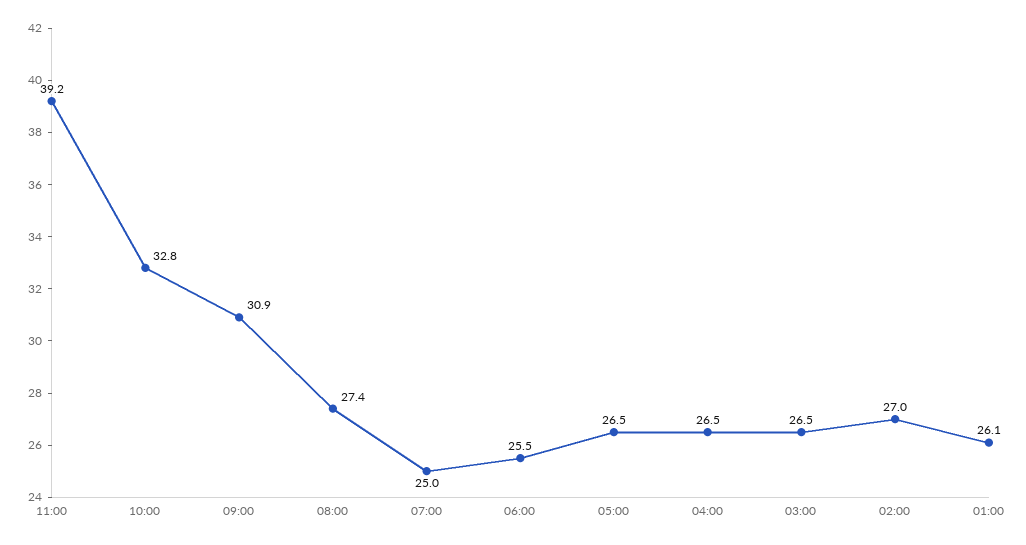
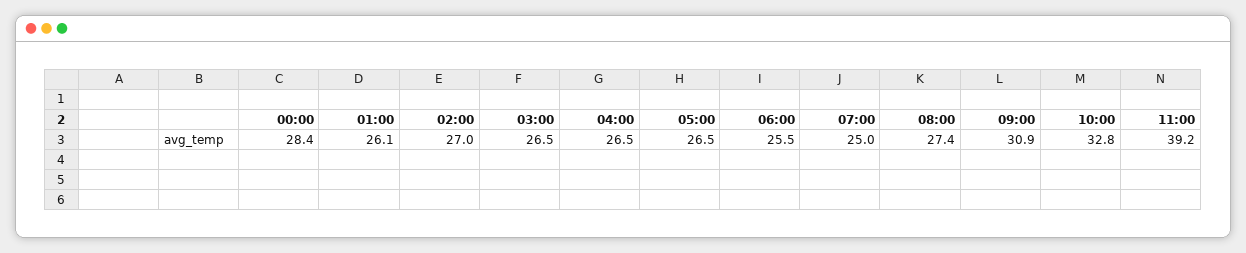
  {
    "11:00": 39.2,
    "10:00": 32.8,
    "09:00": 30.9,
    "08:00": 27.4,
    "07:00": 25,
    "06:00": 25.5,
    "05:00": 26.5,
    "04:00": 26.5,
    "03:00": 26.5,
    "02:00": 27,
-   "01:00": 26.1
+   "01:00": 26.1,
+   "00:00": 28.4
  }

